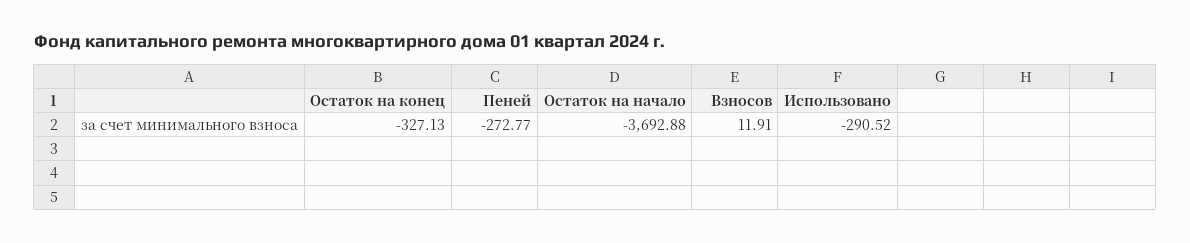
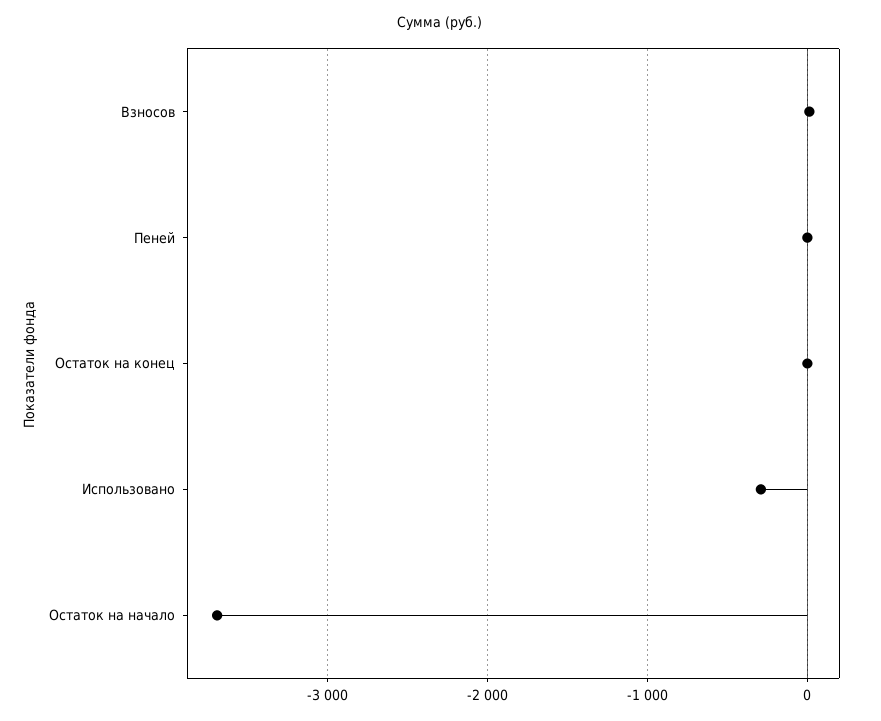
  {
-   "Остаток на конец": -327.13,
+   "Остаток на конец": 0,
-   "Пеней": -272.77,
+   "Пеней": 0,
    "Остаток на начало": -3692.88,
    "Взносов": 11.91,
    "Использовано": -290.52
  }

